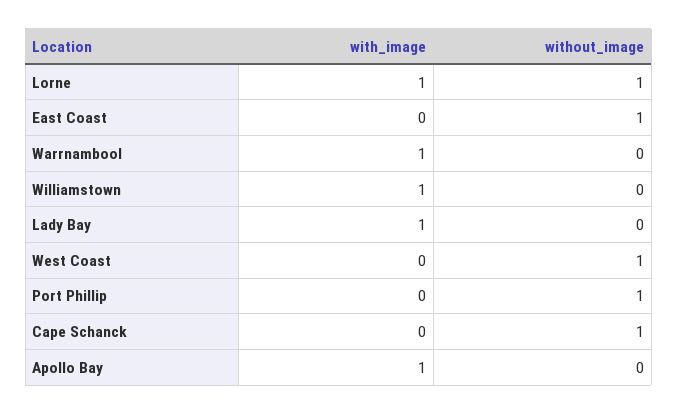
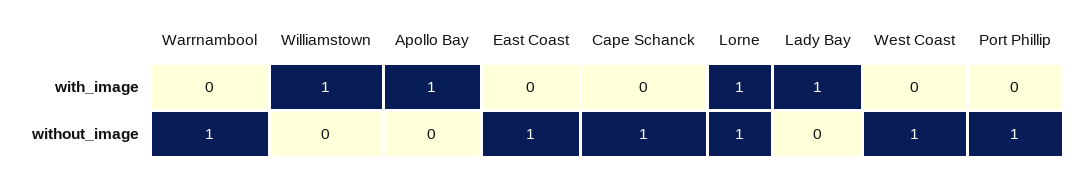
  {
    "with_image": {
      "Lorne": 1,
      "East Coast": 0,
-     "Warrnambool": 1,
+     "Warrnambool": 0,
      "Williamstown": 1,
      "Lady Bay": 1,
      "West Coast": 0,
      "Port Phillip": 0,
      "Cape Schanck": 0,
      "Apollo Bay": 1
    },
    "without_image": {
      "Lorne": 1,
      "East Coast": 1,
-     "Warrnambool": 0,
+     "Warrnambool": 1,
      "Williamstown": 0,
      "Lady Bay": 0,
      "West Coast": 1,
      "Port Phillip": 1,
      "Cape Schanck": 1,
      "Apollo Bay": 0
    }
  }

